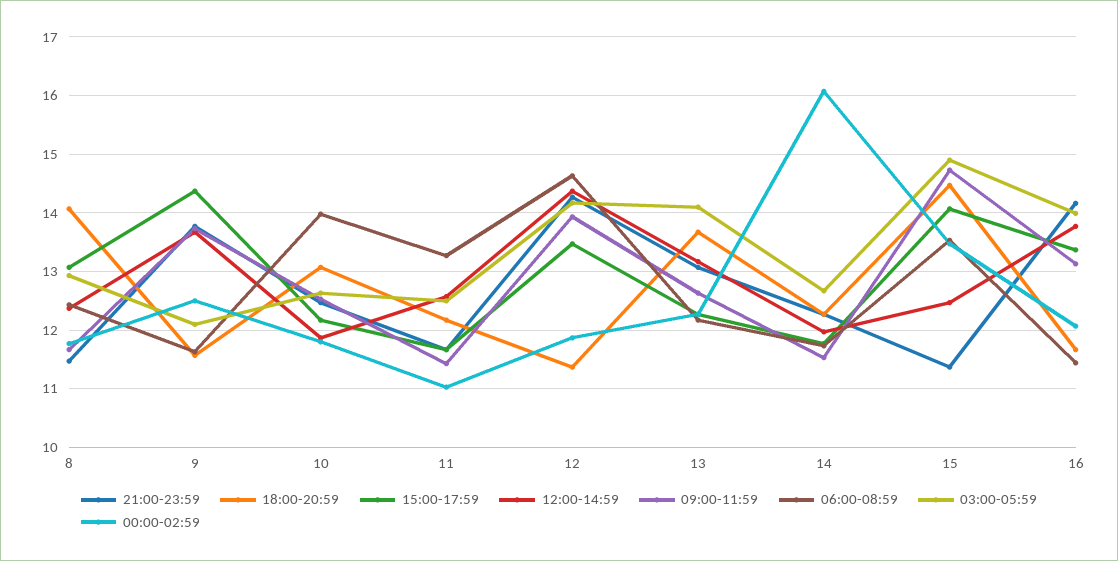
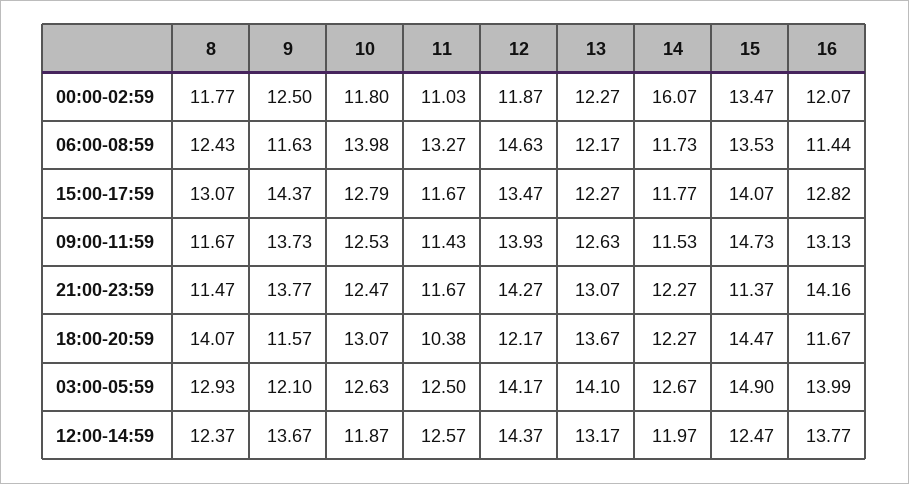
  {
    "21:00-23:59": {
      "8": 11.47,
      "9": 13.77,
      "10": 12.47,
      "11": 11.67,
      "12": 14.27,
      "13": 13.07,
      "14": 12.27,
      "15": 11.37,
      "16": 14.16
    },
    "18:00-20:59": {
      "8": 14.07,
      "9": 11.57,
      "10": 13.07,
-     "11": 12.2,
+     "11": 10.38,
-     "12": 11.4,
+     "12": 12.17,
      "13": 13.67,
      "14": 12.27,
      "15": 14.47,
      "16": 11.67
    },
    "15:00-17:59": {
      "8": 13.07,
      "9": 14.37,
-     "10": 12.2,
+     "10": 12.79,
      "11": 11.67,
      "12": 13.47,
      "13": 12.27,
      "14": 11.77,
      "15": 14.07,
-     "16": 13.4
+     "16": 12.82
    },
    "12:00-14:59": {
      "8": 12.37,
      "9": 13.67,
      "10": 11.87,
      "11": 12.57,
      "12": 14.37,
      "13": 13.17,
      "14": 11.97,
      "15": 12.47,
      "16": 13.77
    },
    "09:00-11:59": {
      "8": 11.67,
      "9": 13.73,
      "10": 12.53,
      "11": 11.43,
      "12": 13.93,
      "13": 12.63,
      "14": 11.53,
      "15": 14.73,
      "16": 13.13
    },
    "06:00-08:59": {
      "8": 12.43,
      "9": 11.63,
      "10": 13.98,
      "11": 13.27,
      "12": 14.63,
      "13": 12.17,
      "14": 11.73,
      "15": 13.53,
      "16": 11.44
    },
    "03:00-05:59": {
      "8": 12.93,
      "9": 12.1,
      "10": 12.63,
      "11": 12.5,
      "12": 14.17,
      "13": 14.1,
      "14": 12.67,
      "15": 14.9,
      "16": 13.99
    },
    "00:00-02:59": {
      "8": 11.77,
      "9": 12.5,
      "10": 11.8,
      "11": 11.03,
      "12": 11.87,
      "13": 12.27,
      "14": 16.07,
      "15": 13.47,
      "16": 12.07
    }
  }

